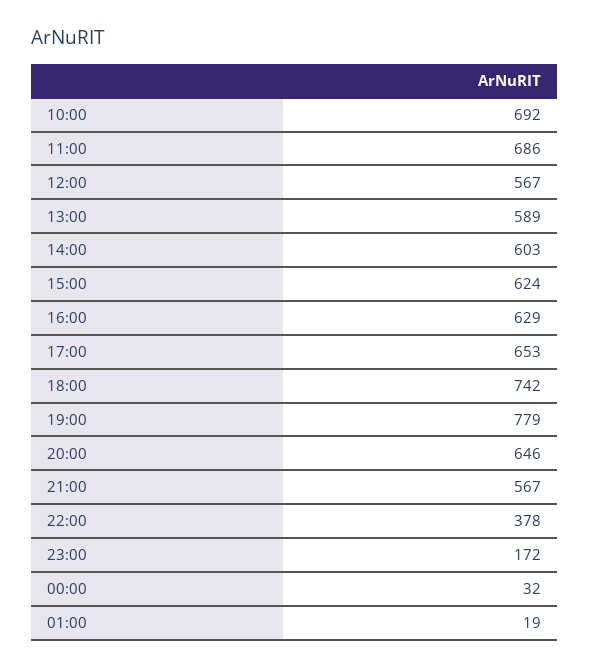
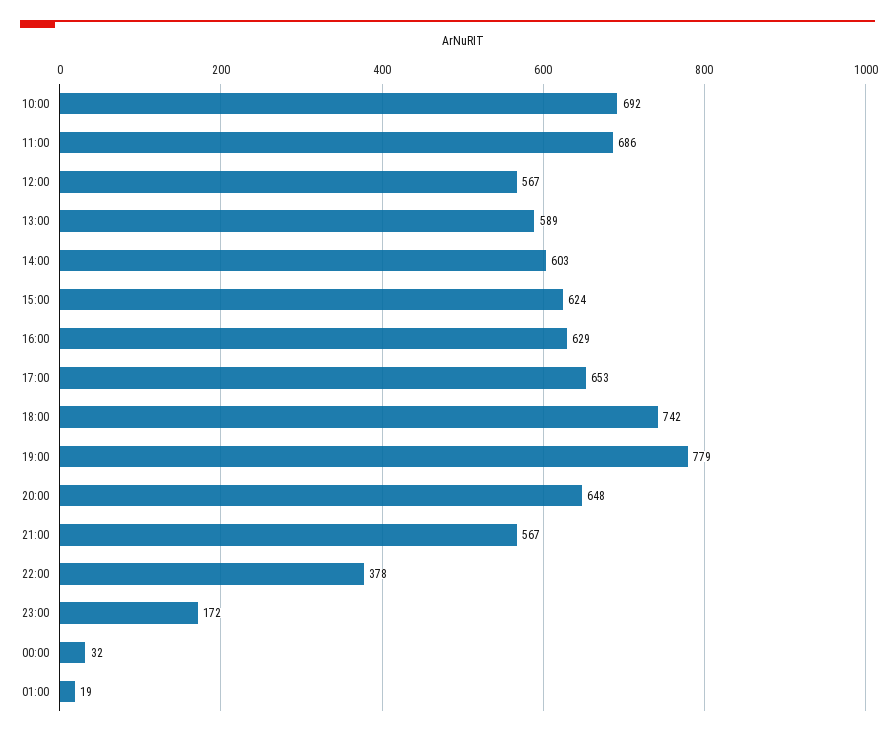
  {
    "10:00": 692,
    "11:00": 686,
    "12:00": 567,
    "13:00": 589,
    "14:00": 603,
    "15:00": 624,
    "16:00": 629,
    "17:00": 653,
    "18:00": 742,
    "19:00": 779,
-   "20:00": 646,
+   "20:00": 648,
    "21:00": 567,
    "22:00": 378,
    "23:00": 172,
    "00:00": 32,
    "01:00": 19
  }

